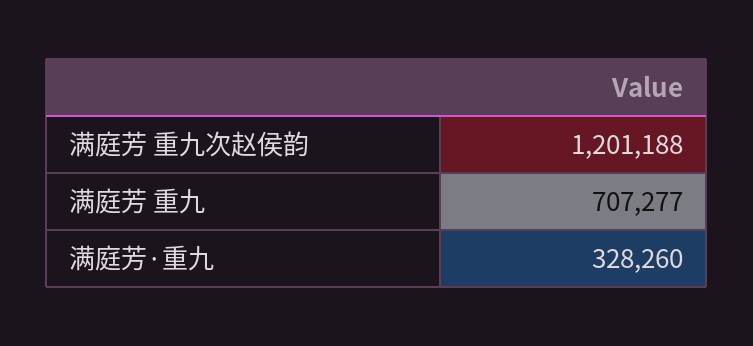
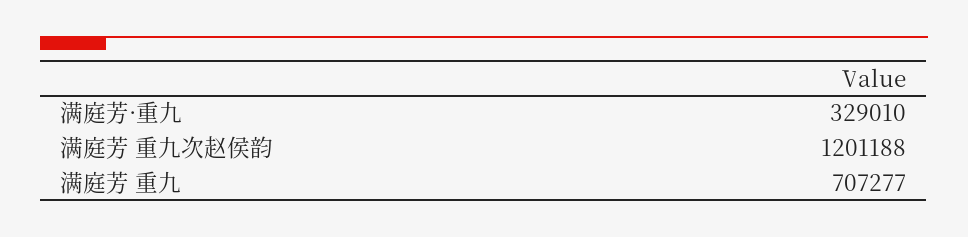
  {
    "满庭芳 重九次赵侯韵": 1201188,
    "满庭芳 重九": 707277,
-   "满庭芳·重九": 328260
+   "满庭芳·重九": 329010
  }

